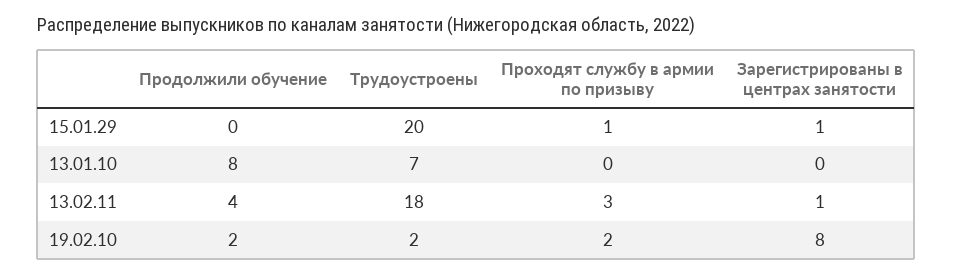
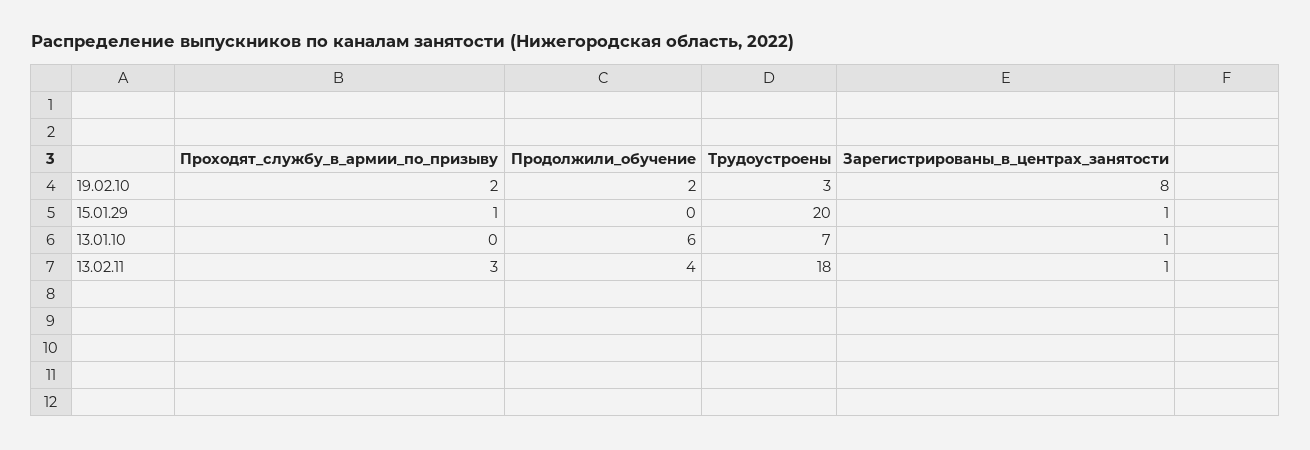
  {
    "Продолжили обучение": {
      "15.01.29": 0,
-     "13.01.10": 8,
+     "13.01.10": 6,
      "13.02.11": 4,
      "19.02.10": 2
    },
    "Трудоустроены": {
      "15.01.29": 20,
      "13.01.10": 7,
      "13.02.11": 18,
-     "19.02.10": 2
+     "19.02.10": 3
    },
    "Проходят службу в армии по призыву": {
      "15.01.29": 1,
      "13.01.10": 0,
      "13.02.11": 3,
      "19.02.10": 2
    },
    "Зарегистрированы в центрах занятости": {
      "15.01.29": 1,
-     "13.01.10": 0,
+     "13.01.10": 1,
      "13.02.11": 1,
      "19.02.10": 8
    }
  }

